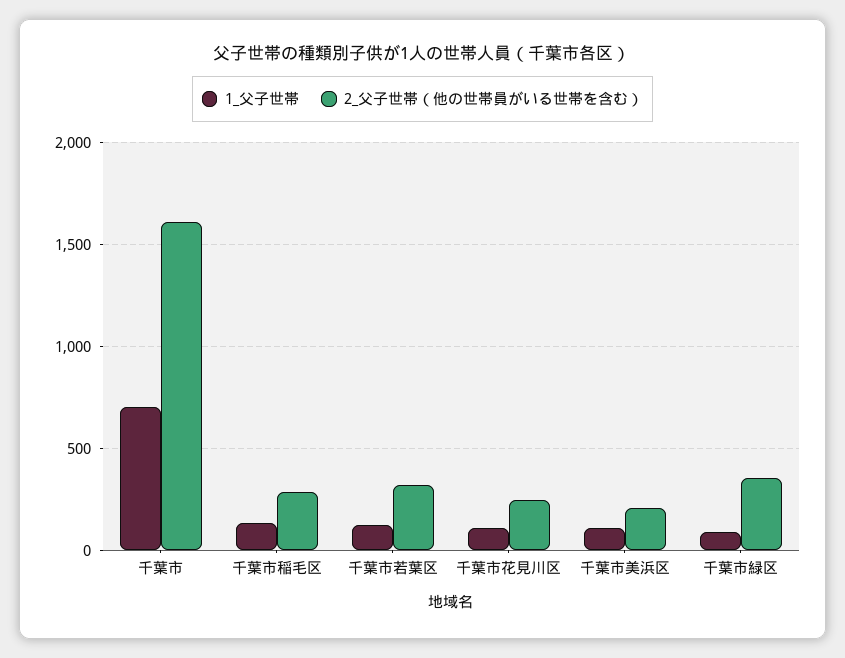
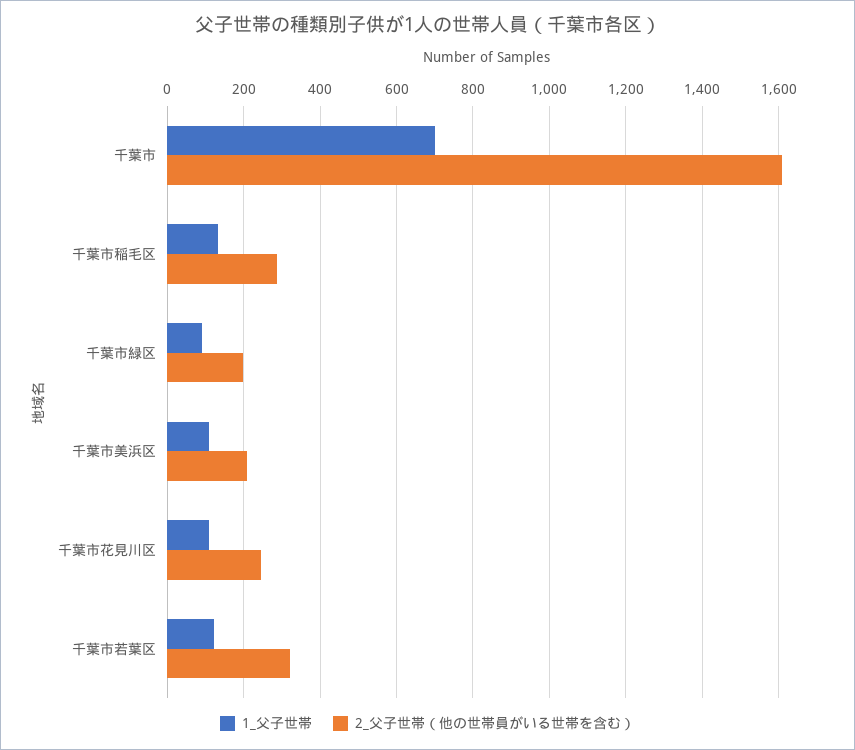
  {
    "1_父子世帯": {
      "千葉市": 700,
      "千葉市稲毛区": 140,
      "千葉市若葉区": 120,
      "千葉市花見川区": 120,
      "千葉市美浜区": 100,
      "千葉市緑区": 100
    },
    "2_父子世帯（他の世帯員がいる世帯を含む）": {
      "千葉市": 1600,
      "千葉市稲毛区": 280,
      "千葉市若葉区": 320,
      "千葉市花見川区": 240,
      "千葉市美浜区": 200,
-     "千葉市緑区": 350
+     "千葉市緑区": 200
    }
  }

